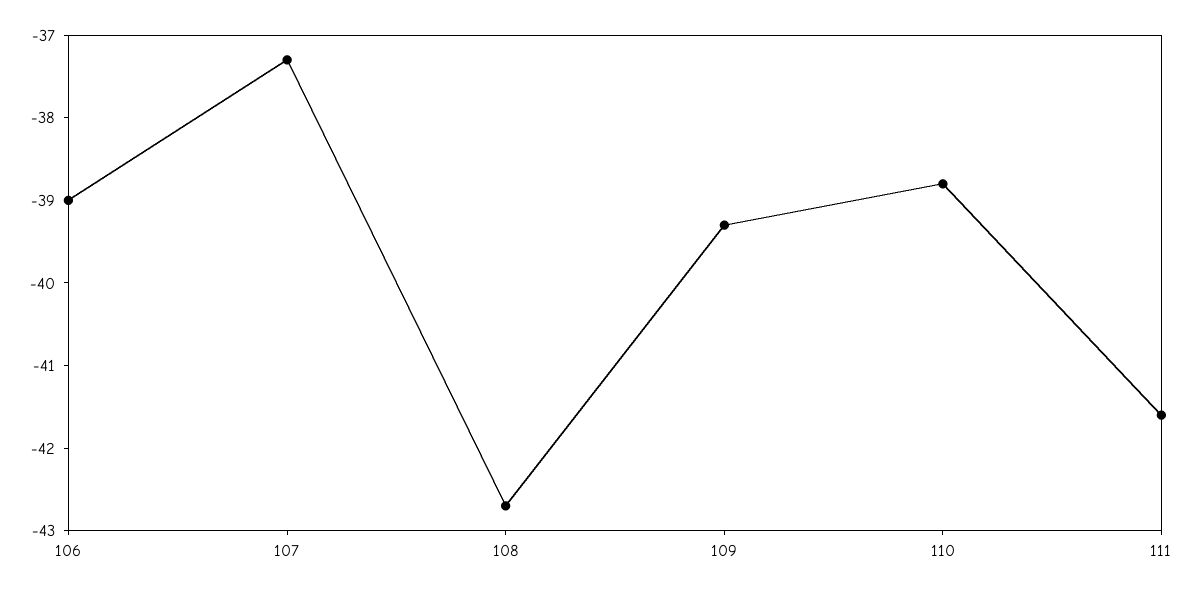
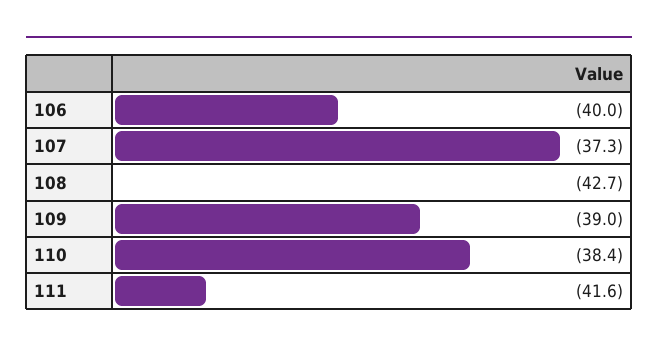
  {
-   "106": -39,
+   "106": -40,
    "107": -37.3,
    "108": -42.7,
-   "109": -39.3,
+   "109": -39,
-   "110": -38.8,
+   "110": -38.4,
    "111": -41.6
  }

